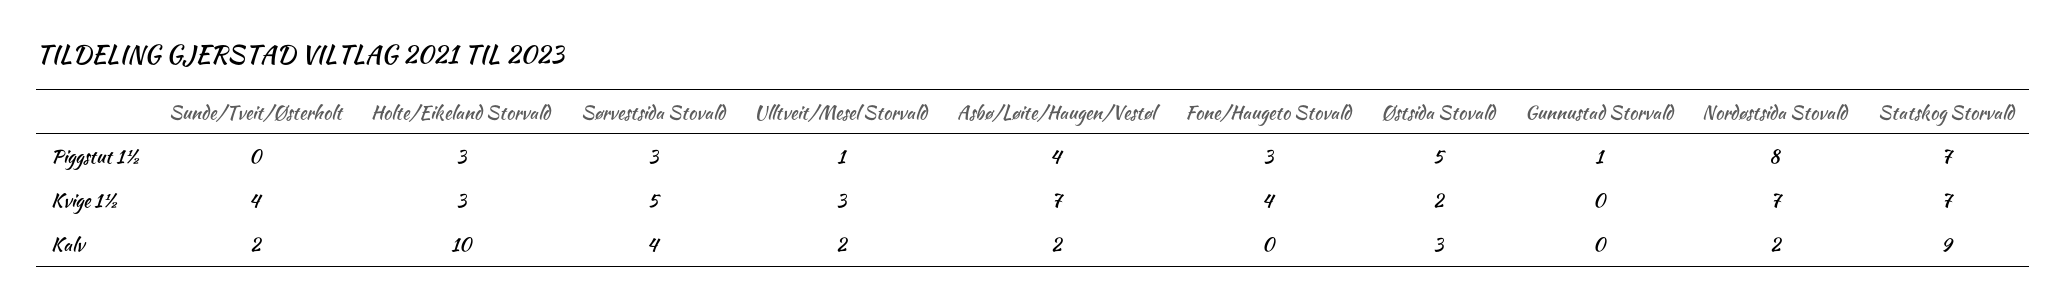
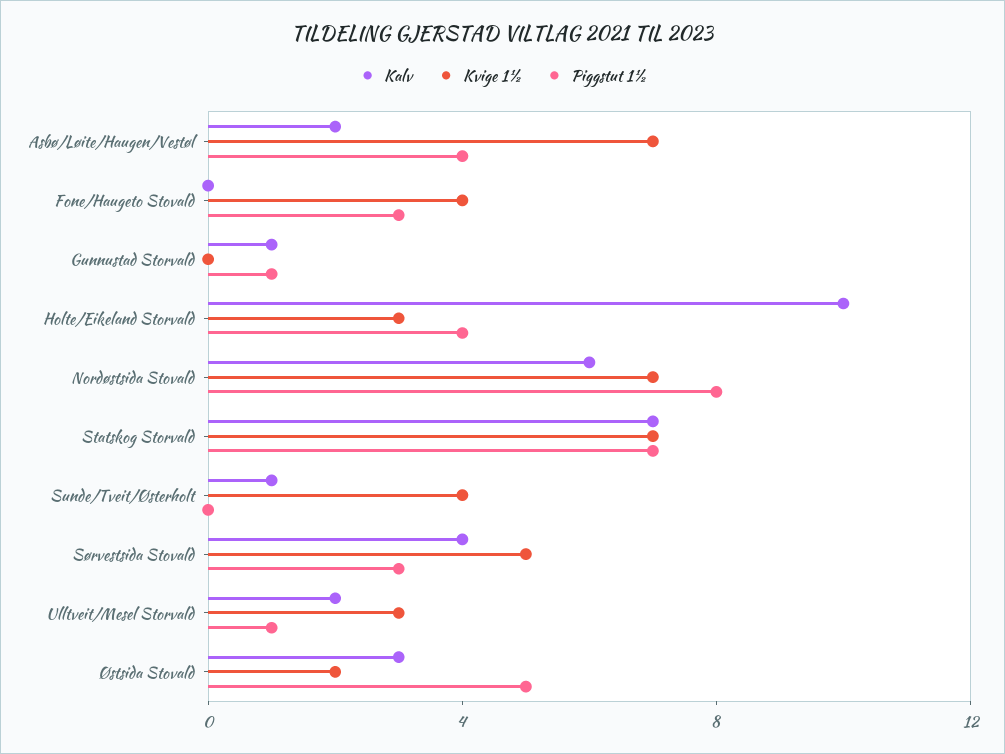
  {
    "Piggstut 1½": {
      "Sunde/Tveit/Østerholt": 0,
-     "Holte/Eikeland Storvald": 3,
+     "Holte/Eikeland Storvald": 4,
      "Sørvestsida Stovald": 3,
      "Ulltveit/Mesel Storvald": 1,
      "Asbø/Løite/Haugen/Vestøl": 4,
      "Fone/Haugeto Stovald": 3,
      "Østsida Stovald": 5,
      "Gunnustad Storvald": 1,
      "Nordøstsida Stovald": 8,
      "Statskog Storvald": 7
    },
    "Kvige 1½": {
      "Sunde/Tveit/Østerholt": 4,
      "Holte/Eikeland Storvald": 3,
      "Sørvestsida Stovald": 5,
      "Ulltveit/Mesel Storvald": 3,
      "Asbø/Løite/Haugen/Vestøl": 7,
      "Fone/Haugeto Stovald": 4,
      "Østsida Stovald": 2,
      "Gunnustad Storvald": 0,
      "Nordøstsida Stovald": 7,
      "Statskog Storvald": 7
    },
    "Kalv": {
-     "Sunde/Tveit/Østerholt": 2,
+     "Sunde/Tveit/Østerholt": 1,
      "Holte/Eikeland Storvald": 10,
      "Sørvestsida Stovald": 4,
      "Ulltveit/Mesel Storvald": 2,
      "Asbø/Løite/Haugen/Vestøl": 2,
      "Fone/Haugeto Stovald": 0,
      "Østsida Stovald": 3,
-     "Gunnustad Storvald": 0,
+     "Gunnustad Storvald": 1,
-     "Nordøstsida Stovald": 2,
+     "Nordøstsida Stovald": 6,
-     "Statskog Storvald": 9
+     "Statskog Storvald": 7
    }
  }

